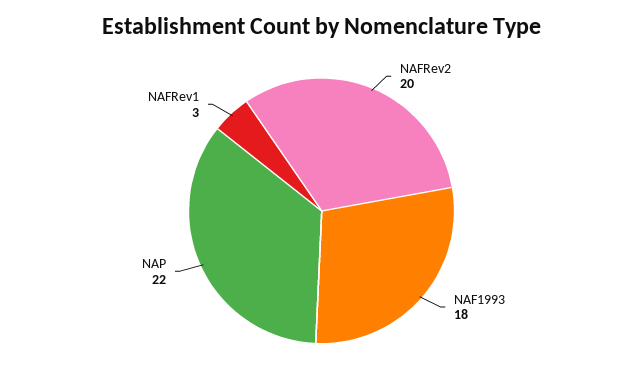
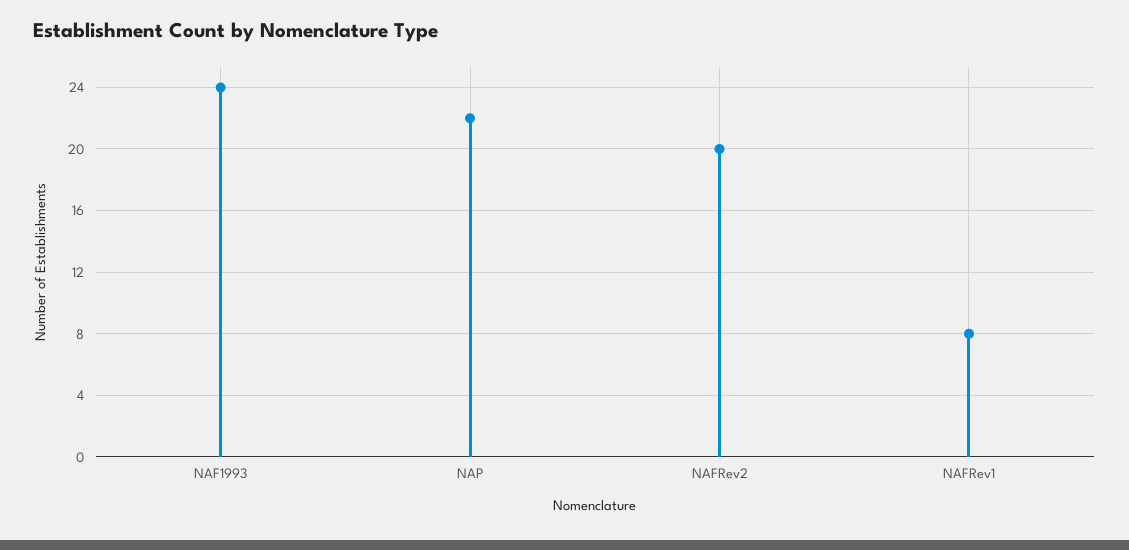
  {
    "NAFRev2": 20,
-   "NAF1993": 18,
+   "NAF1993": 24,
    "NAP": 22,
-   "NAFRev1": 3
+   "NAFRev1": 8
  }

